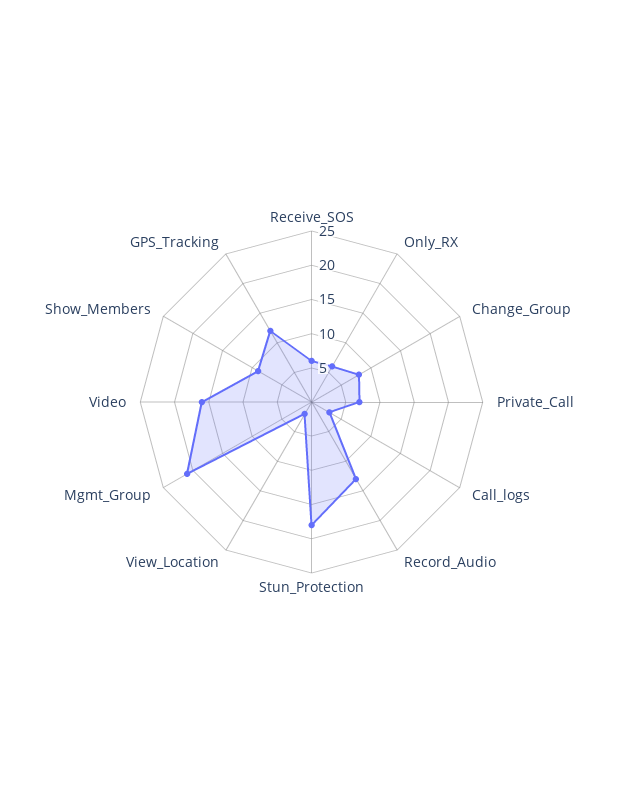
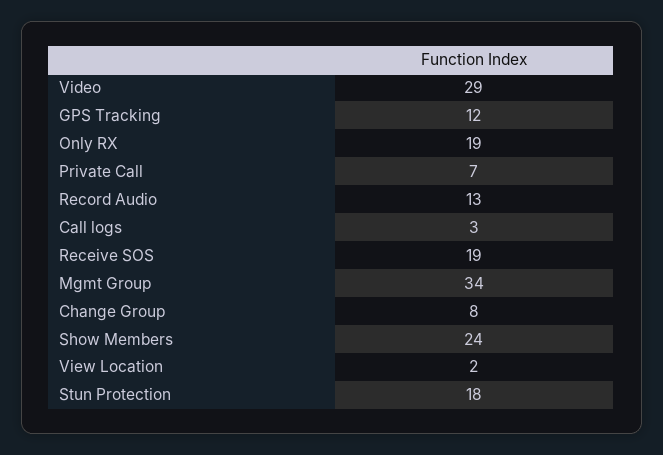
  {
-   "Receive_SOS": 5,
+   "Receive_SOS": 19,
-   "Only_RX": 5,
+   "Only_RX": 19,
    "Change_Group": 8,
    "Private_Call": 7,
    "Call_logs": 3,
    "Record_Audio": 13,
    "Stun_Protection": 18,
    "View_Location": 2,
-   "Mgmt_Group": 20,
+   "Mgmt_Group": 34,
-   "Video": 15,
+   "Video": 29,
-   "Show_Members": 10,
+   "Show_Members": 24,
    "GPS_Tracking": 12
  }

